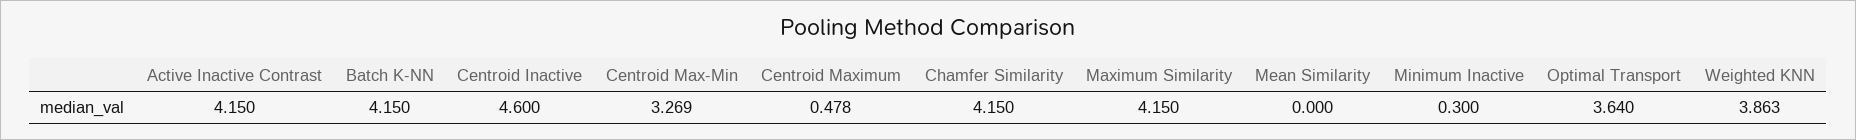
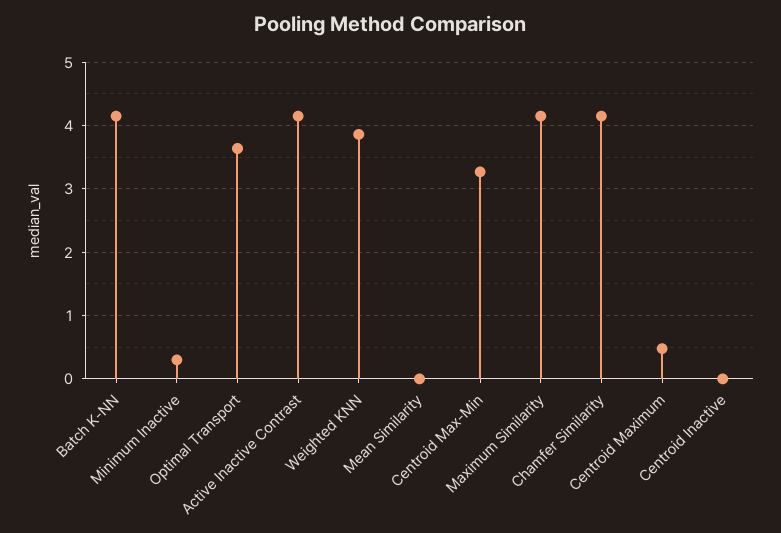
  {
    "Active Inactive Contrast": 4.15,
    "Batch K-NN": 4.15,
-   "Centroid Inactive": 4.6,
+   "Centroid Inactive": 0,
    "Centroid Max-Min": 3.269,
    "Centroid Maximum": 0.478,
    "Chamfer Similarity": 4.15,
    "Maximum Similarity": 4.15,
    "Mean Similarity": 0,
    "Minimum Inactive": 0.3,
    "Optimal Transport": 3.64,
    "Weighted KNN": 3.863
  }

